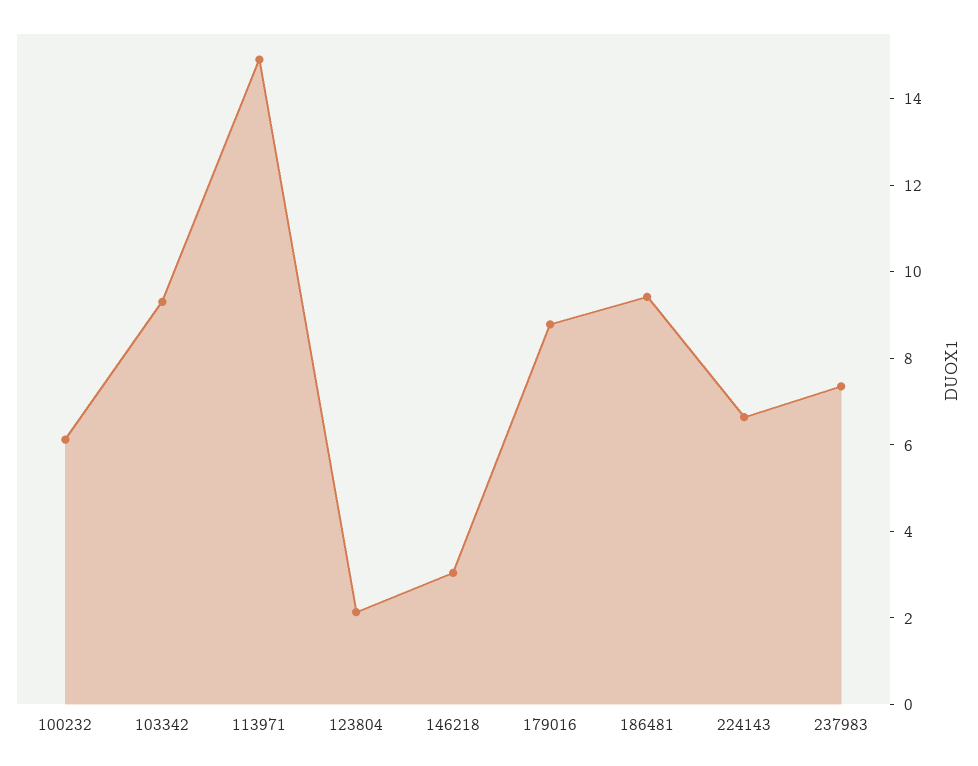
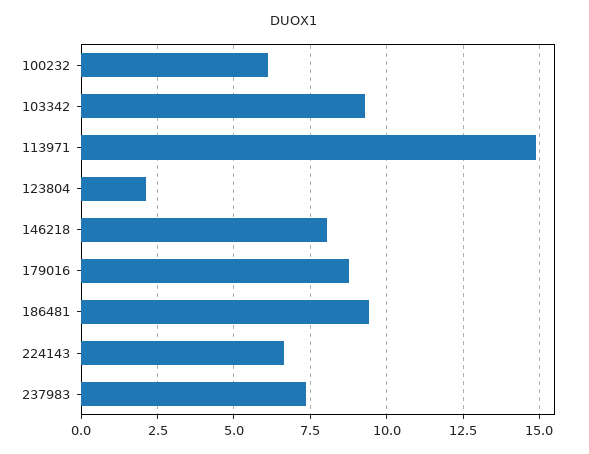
  {
    "100232": 6,
    "103342": 9.25,
    "113971": 15,
    "123804": 2.25,
-   "146218": 3,
+   "146218": 8,
    "179016": 8.75,
    "186481": 9.5,
    "224143": 6.75,
    "237983": 7.25
  }

